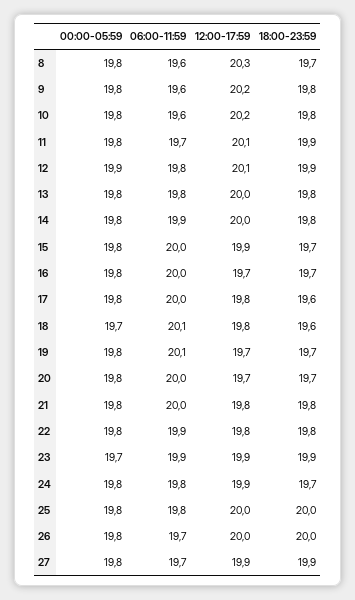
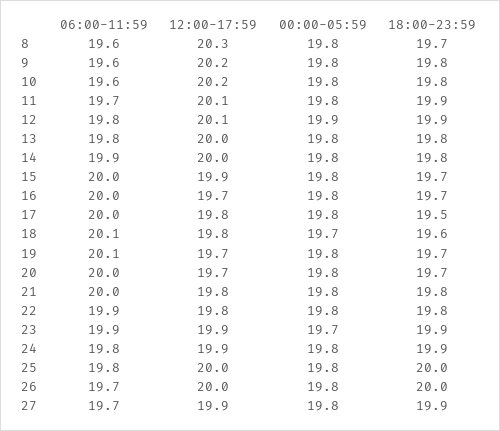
  {
    "00:00-05:59": {
      "8": 19.8,
      "9": 19.8,
      "10": 19.8,
      "11": 19.8,
      "12": 19.9,
      "13": 19.8,
      "14": 19.8,
      "15": 19.8,
      "16": 19.8,
      "17": 19.8,
      "18": 19.7,
      "19": 19.8,
      "20": 19.8,
      "21": 19.8,
      "22": 19.8,
      "23": 19.7,
      "24": 19.8,
      "25": 19.8,
      "26": 19.8,
      "27": 19.8
    },
    "06:00-11:59": {
      "8": 19.6,
      "9": 19.6,
      "10": 19.6,
      "11": 19.7,
      "12": 19.8,
      "13": 19.8,
      "14": 19.9,
      "15": 20,
      "16": 20,
      "17": 20,
      "18": 20.1,
      "19": 20.1,
      "20": 20,
      "21": 20,
      "22": 19.9,
      "23": 19.9,
      "24": 19.8,
      "25": 19.8,
      "26": 19.7,
      "27": 19.7
    },
    "12:00-17:59": {
      "8": 20.3,
      "9": 20.2,
      "10": 20.2,
      "11": 20.1,
      "12": 20.1,
      "13": 20,
      "14": 20,
      "15": 19.9,
      "16": 19.7,
      "17": 19.8,
      "18": 19.8,
      "19": 19.7,
      "20": 19.7,
      "21": 19.8,
      "22": 19.8,
      "23": 19.9,
      "24": 19.9,
      "25": 20,
      "26": 20,
      "27": 19.9
    },
    "18:00-23:59": {
      "8": 19.7,
      "9": 19.8,
      "10": 19.8,
      "11": 19.9,
      "12": 19.9,
      "13": 19.8,
      "14": 19.8,
      "15": 19.7,
      "16": 19.7,
-     "17": 19.6,
+     "17": 19.5,
      "18": 19.6,
      "19": 19.7,
      "20": 19.7,
      "21": 19.8,
      "22": 19.8,
      "23": 19.9,
-     "24": 19.7,
+     "24": 19.9,
      "25": 20,
      "26": 20,
      "27": 19.9
    }
  }

